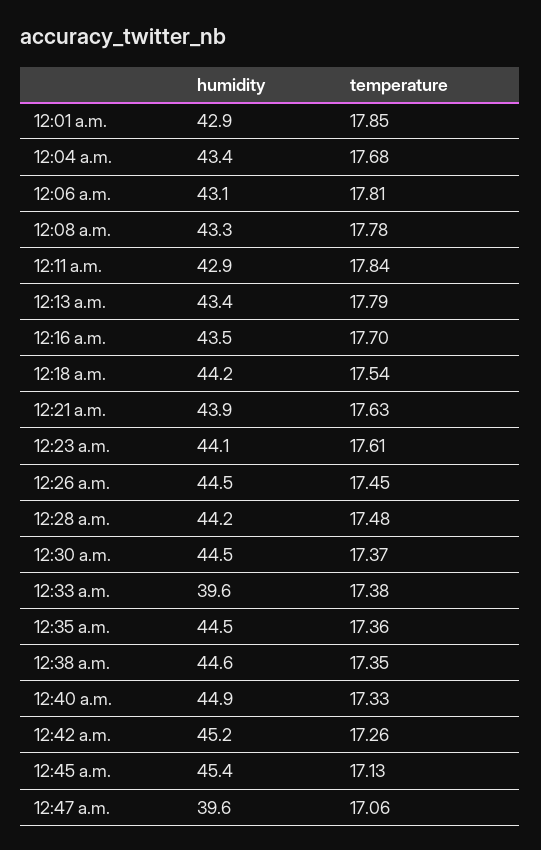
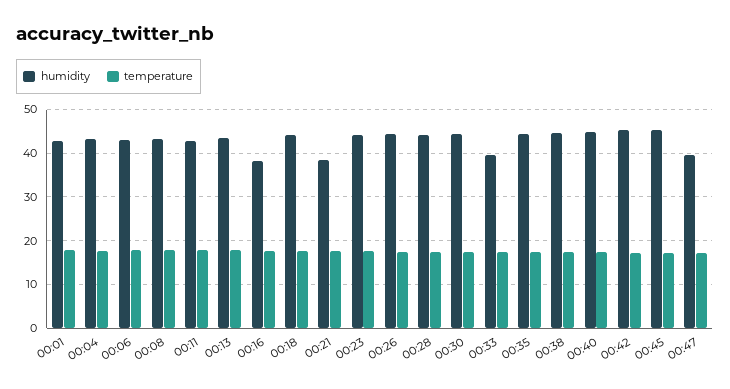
  {
    "humidity": {
      "12:01 a.m.": 42.9,
      "12:04 a.m.": 43.4,
      "12:06 a.m.": 43.1,
      "12:08 a.m.": 43.3,
      "12:11 a.m.": 42.9,
      "12:13 a.m.": 43.4,
-     "12:16 a.m.": 43.5,
+     "12:16 a.m.": 38,
      "12:18 a.m.": 44.2,
-     "12:21 a.m.": 43.9,
+     "12:21 a.m.": 38,
      "12:23 a.m.": 44.1,
      "12:26 a.m.": 44.5,
      "12:28 a.m.": 44.2,
      "12:30 a.m.": 44.5,
      "12:33 a.m.": 39.6,
      "12:35 a.m.": 44.5,
      "12:38 a.m.": 44.6,
      "12:40 a.m.": 44.9,
      "12:42 a.m.": 45.2,
      "12:45 a.m.": 45.4,
      "12:47 a.m.": 39.6
    },
    "temperature": {
      "12:01 a.m.": 17.85,
      "12:04 a.m.": 17.68,
      "12:06 a.m.": 17.81,
      "12:08 a.m.": 17.78,
      "12:11 a.m.": 17.84,
      "12:13 a.m.": 17.79,
      "12:16 a.m.": 17.7,
      "12:18 a.m.": 17.54,
      "12:21 a.m.": 17.63,
      "12:23 a.m.": 17.61,
      "12:26 a.m.": 17.45,
      "12:28 a.m.": 17.48,
      "12:30 a.m.": 17.37,
      "12:33 a.m.": 17.38,
      "12:35 a.m.": 17.36,
      "12:38 a.m.": 17.35,
      "12:40 a.m.": 17.33,
      "12:42 a.m.": 17.26,
      "12:45 a.m.": 17.13,
      "12:47 a.m.": 17.06
    }
  }

